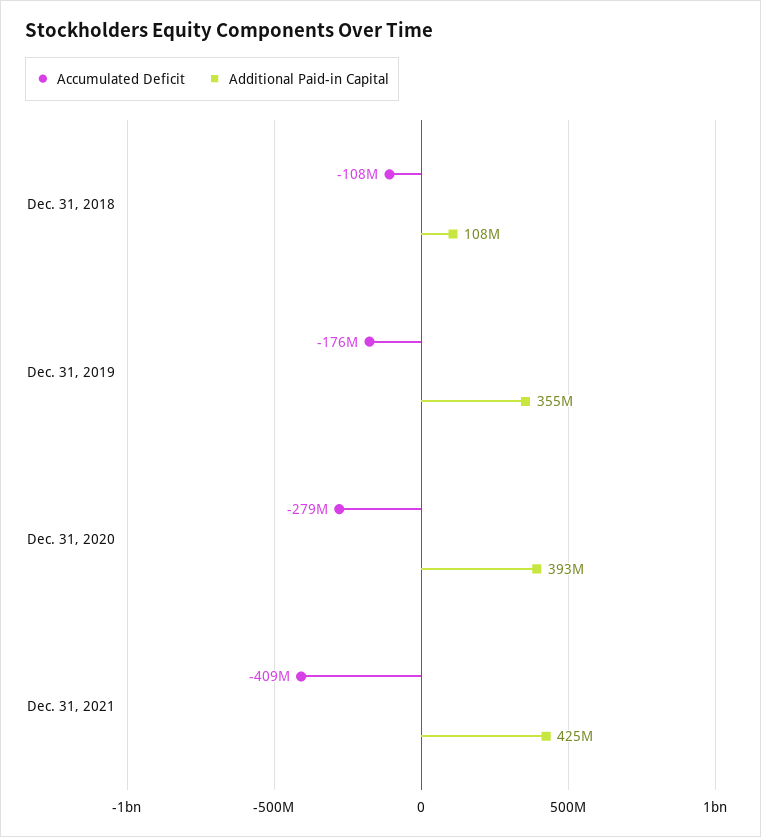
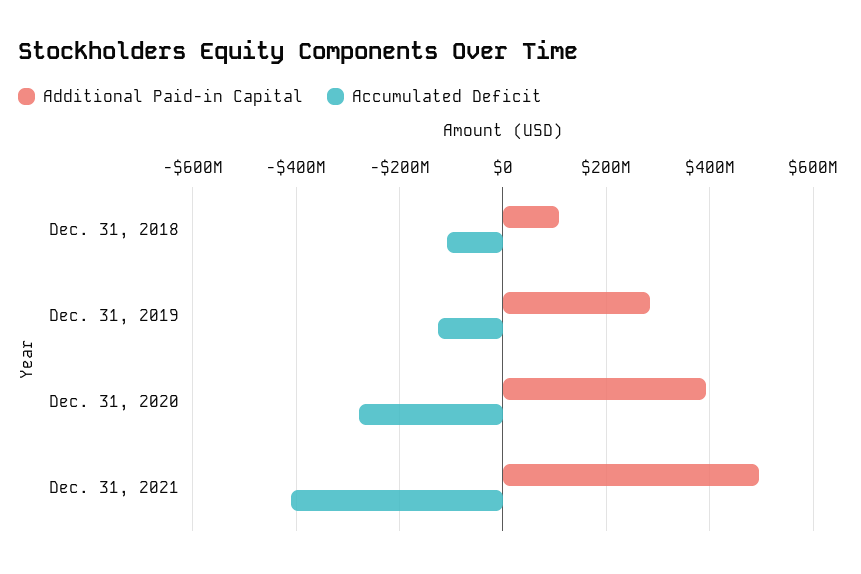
  {
    "Accumulated Deficit": {
      "Dec. 31, 2018": -108000000,
-     "Dec. 31, 2019": -176000000,
+     "Dec. 31, 2019": -120000000,
      "Dec. 31, 2020": -279000000,
      "Dec. 31, 2021": -409000000
    },
    "Additional Paid-in Capital": {
      "Dec. 31, 2018": 108000000,
-     "Dec. 31, 2019": 355000000,
+     "Dec. 31, 2019": 280000000,
      "Dec. 31, 2020": 393000000,
-     "Dec. 31, 2021": 425000000
+     "Dec. 31, 2021": 500000000
    }
  }

